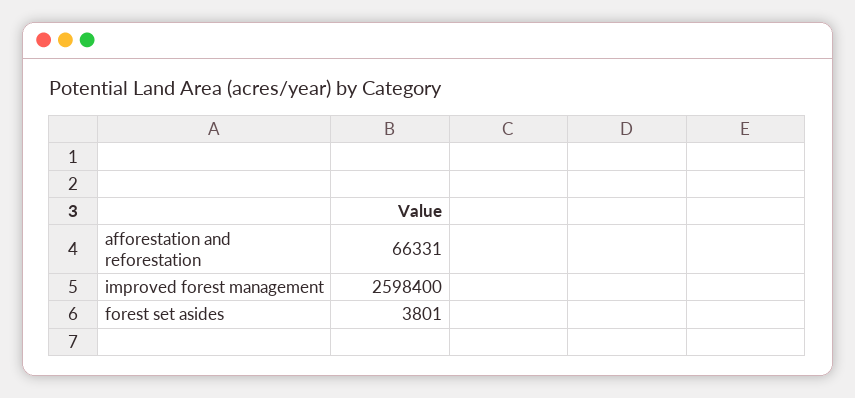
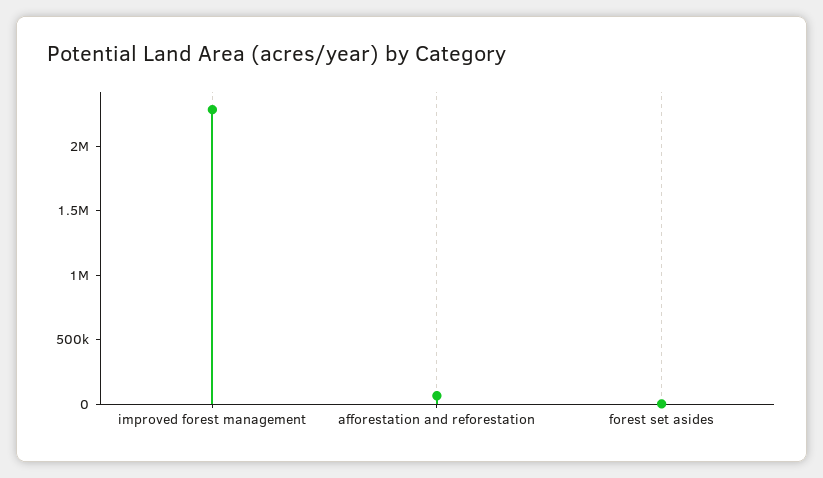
  {
    "afforestation and reforestation": 66331,
-   "improved forest management": 2598400,
+   "improved forest management": 2300000,
    "forest set asides": 3801
  }

